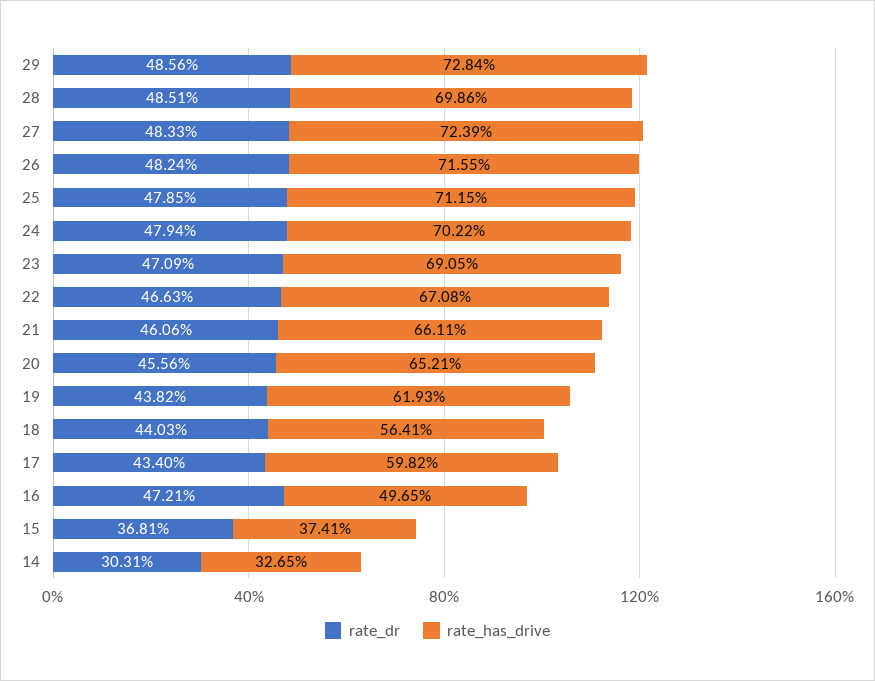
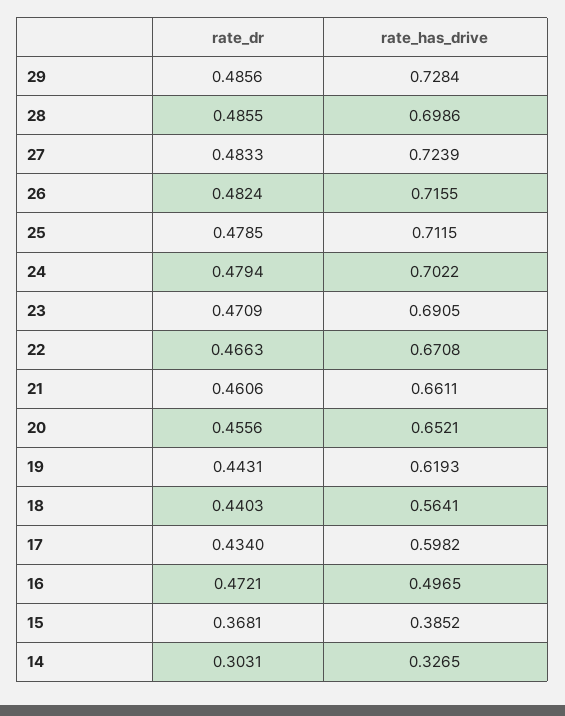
  {
    "rate_dr": {
      "29": 0.4856,
-     "28": 0.4851,
+     "28": 0.4855,
      "27": 0.4833,
      "26": 0.4824,
      "25": 0.4785,
      "24": 0.4794,
      "23": 0.4709,
      "22": 0.4663,
      "21": 0.4606,
      "20": 0.4556,
-     "19": 0.4382,
+     "19": 0.4431,
      "18": 0.4403,
      "17": 0.434,
      "16": 0.4721,
      "15": 0.3681,
      "14": 0.3031
    },
    "rate_has_drive": {
      "29": 0.7284,
      "28": 0.6986,
      "27": 0.7239,
      "26": 0.7155,
      "25": 0.7115,
      "24": 0.7022,
      "23": 0.6905,
      "22": 0.6708,
      "21": 0.6611,
      "20": 0.6521,
      "19": 0.6193,
      "18": 0.5641,
      "17": 0.5982,
      "16": 0.4965,
-     "15": 0.3741,
+     "15": 0.3852,
      "14": 0.3265
    }
  }

